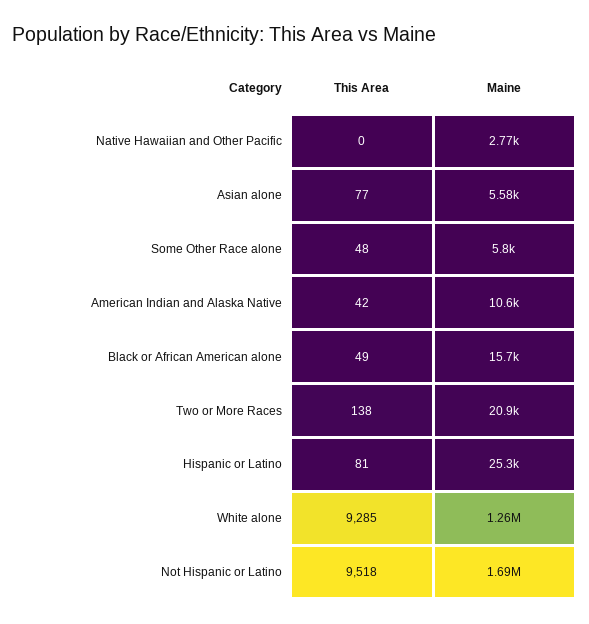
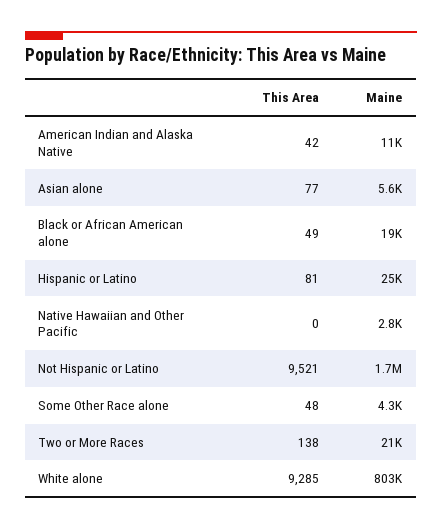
  {
    "This Area": {
      "Native Hawaiian and Other Pacific": 0,
      "Asian alone": 77,
      "Some Other Race alone": 48,
      "American Indian and Alaska Native": 42,
      "Black or African American alone": 49,
      "Two or More Races": 138,
      "Hispanic or Latino": 81,
      "White alone": 9285,
-     "Not Hispanic or Latino": 9518
+     "Not Hispanic or Latino": 9521
    },
    "Maine": {
      "Native Hawaiian and Other Pacific": 2770,
      "Asian alone": 5580,
-     "Some Other Race alone": 5800,
+     "Some Other Race alone": 4300,
      "American Indian and Alaska Native": 10600,
-     "Black or African American alone": 15700,
+     "Black or African American alone": 19000,
      "Two or More Races": 20900,
      "Hispanic or Latino": 25300,
-     "White alone": 1260000,
+     "White alone": 803000,
      "Not Hispanic or Latino": 1690000
    }
  }

